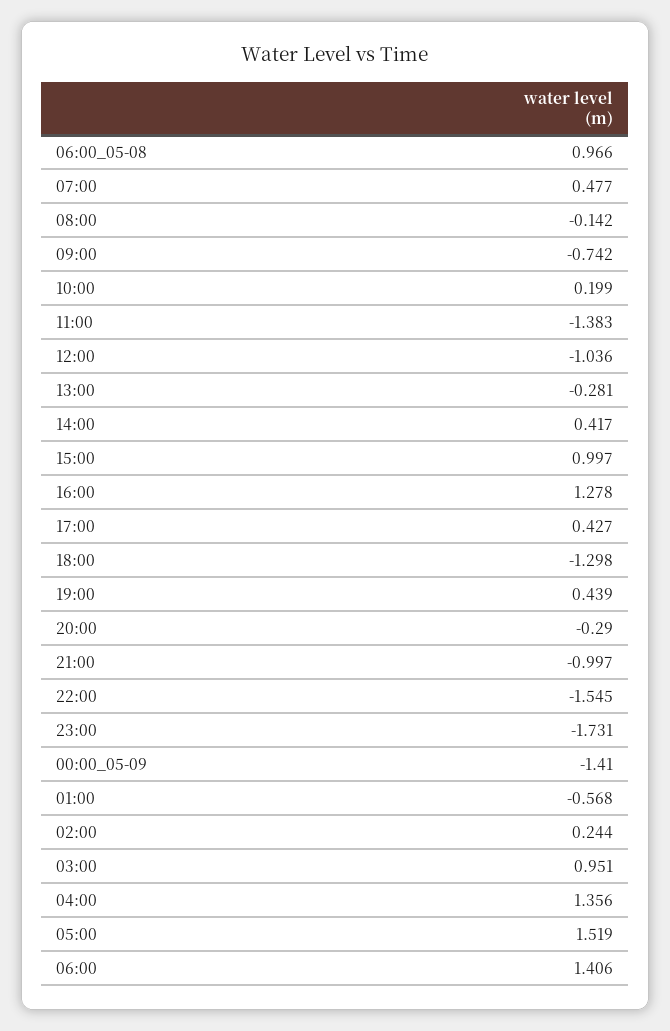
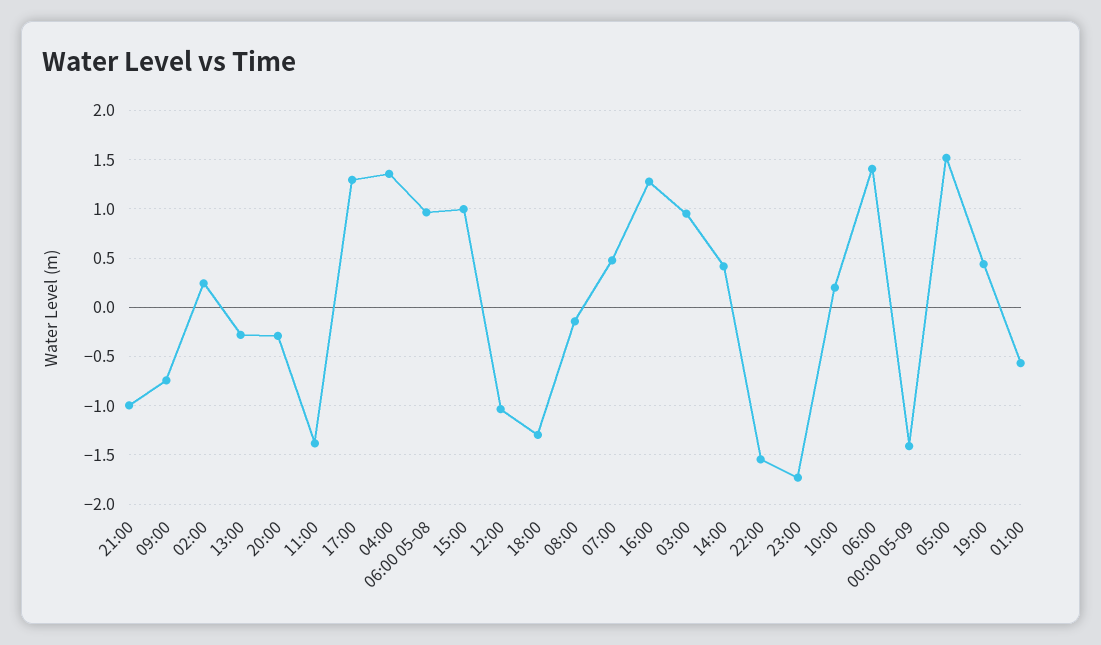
  {
    "06:00_05-08": 0.966,
    "07:00": 0.477,
    "08:00": -0.142,
    "09:00": -0.742,
    "10:00": 0.199,
    "11:00": -1.383,
    "12:00": -1.036,
    "13:00": -0.281,
    "14:00": 0.417,
    "15:00": 0.997,
    "16:00": 1.278,
-   "17:00": 0.427,
+   "17:00": 1.3,
    "18:00": -1.298,
    "19:00": 0.439,
    "20:00": -0.29,
    "21:00": -0.997,
    "22:00": -1.545,
    "23:00": -1.731,
    "00:00_05-09": -1.41,
    "01:00": -0.568,
    "02:00": 0.244,
    "03:00": 0.951,
    "04:00": 1.356,
    "05:00": 1.519,
    "06:00": 1.406
  }

